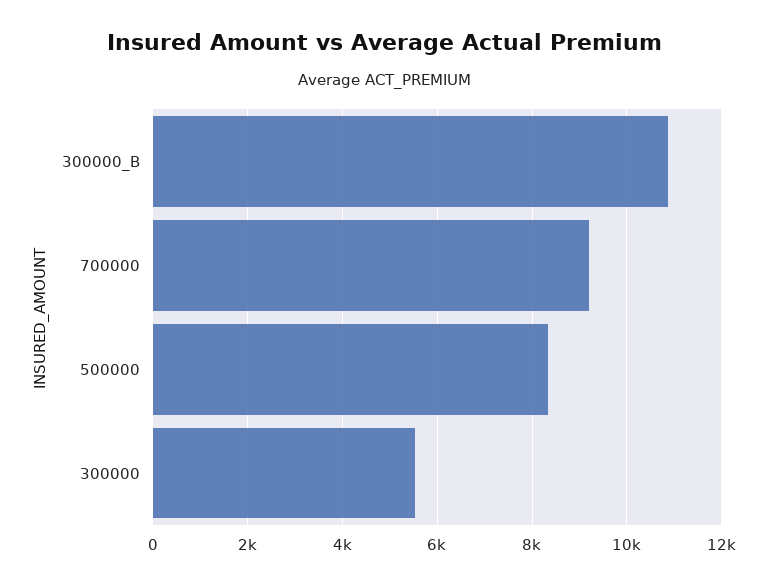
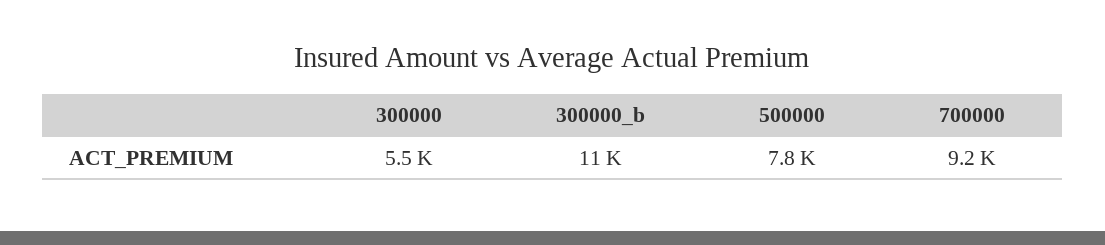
  {
    "300000_B": 11000,
    "700000": 9200,
-   "500000": 8400,
+   "500000": 7800,
    "300000": 5500
  }

